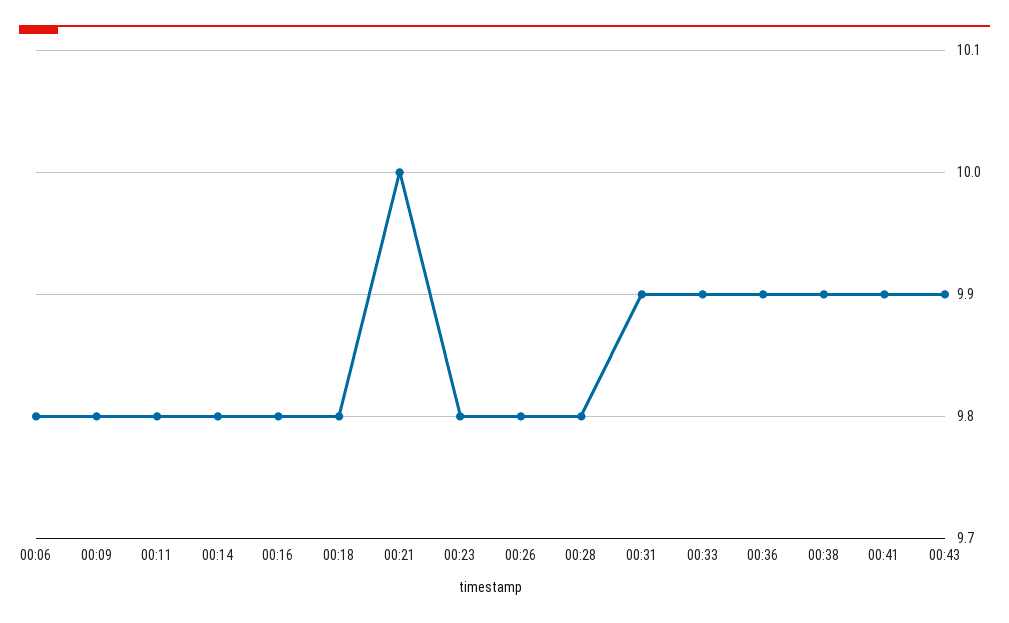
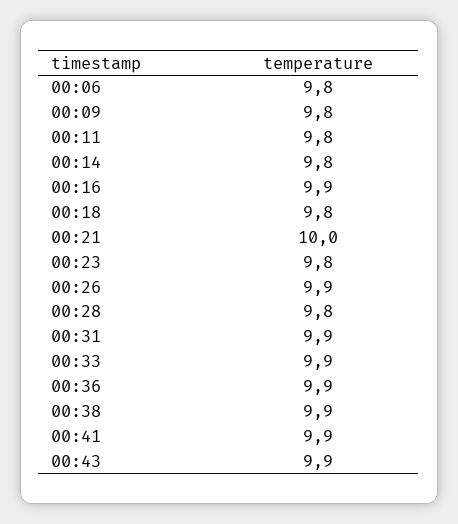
  {
    "00:06": 9.8,
    "00:09": 9.8,
    "00:11": 9.8,
    "00:14": 9.8,
-   "00:16": 9.8,
+   "00:16": 9.9,
    "00:18": 9.8,
    "00:21": 10,
    "00:23": 9.8,
-   "00:26": 9.8,
+   "00:26": 9.9,
    "00:28": 9.8,
    "00:31": 9.9,
    "00:33": 9.9,
    "00:36": 9.9,
    "00:38": 9.9,
    "00:41": 9.9,
    "00:43": 9.9
  }

